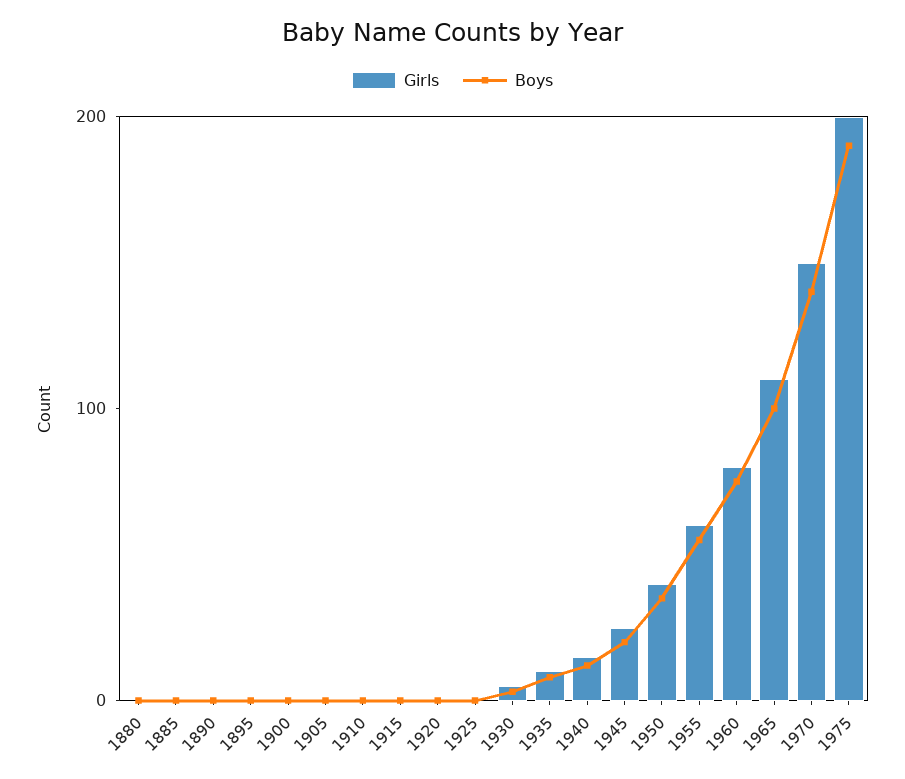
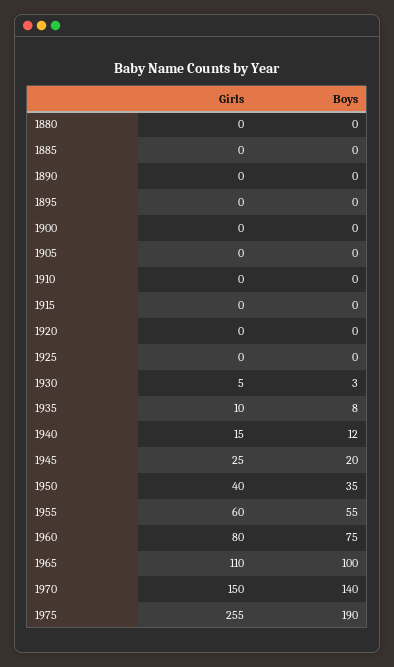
  {
    "Girls": {
      "1880": 0,
      "1885": 0,
      "1890": 0,
      "1895": 0,
      "1900": 0,
      "1905": 0,
      "1910": 0,
      "1915": 0,
      "1920": 0,
      "1925": 0,
      "1930": 5,
      "1935": 10,
      "1940": 15,
      "1945": 25,
      "1950": 40,
      "1955": 60,
      "1960": 80,
      "1965": 110,
      "1970": 150,
-     "1975": 200
+     "1975": 255
    },
    "Boys": {
      "1880": 0,
      "1885": 0,
      "1890": 0,
      "1895": 0,
      "1900": 0,
      "1905": 0,
      "1910": 0,
      "1915": 0,
      "1920": 0,
      "1925": 0,
      "1930": 3,
      "1935": 8,
      "1940": 12,
      "1945": 20,
      "1950": 35,
      "1955": 55,
      "1960": 75,
      "1965": 100,
      "1970": 140,
      "1975": 190
    }
  }

